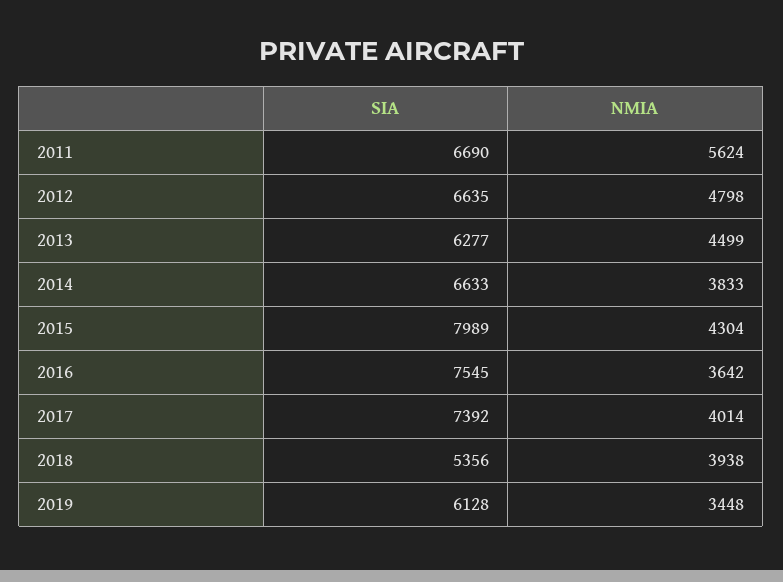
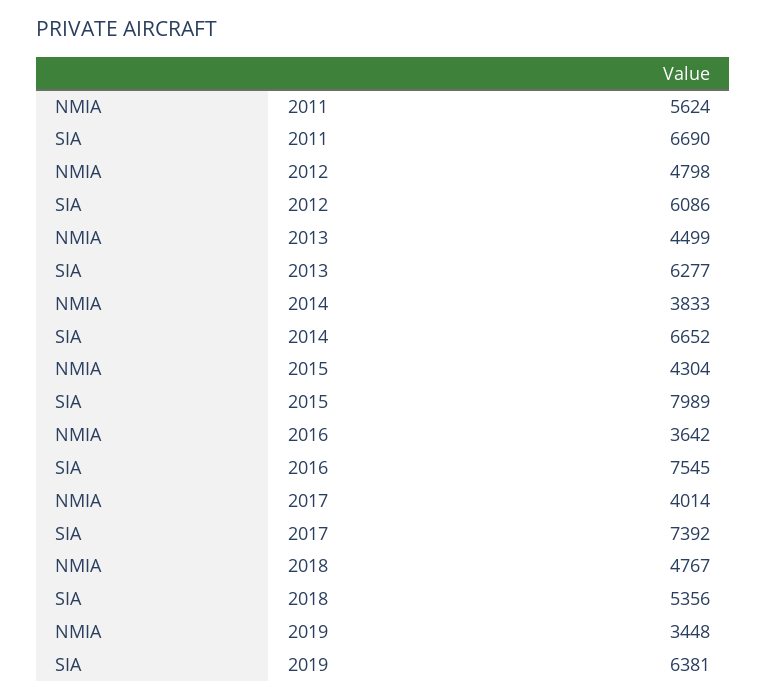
  {
    "SIA": {
      "2011": 6690,
-     "2012": 6635,
+     "2012": 6086,
      "2013": 6277,
-     "2014": 6633,
+     "2014": 6652,
      "2015": 7989,
      "2016": 7545,
      "2017": 7392,
      "2018": 5356,
-     "2019": 6128
+     "2019": 6381
    },
    "NMIA": {
      "2011": 5624,
      "2012": 4798,
      "2013": 4499,
      "2014": 3833,
      "2015": 4304,
      "2016": 3642,
      "2017": 4014,
-     "2018": 3938,
+     "2018": 4767,
      "2019": 3448
    }
  }

